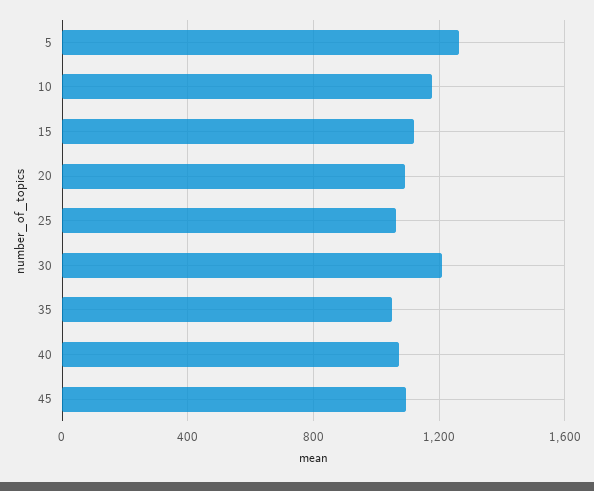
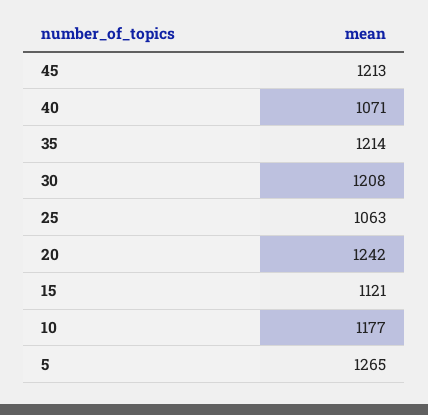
  {
    "5": 1265,
    "10": 1177,
    "15": 1121,
-   "20": 1100,
+   "20": 1242,
    "25": 1063,
    "30": 1208,
-   "35": 1050,
+   "35": 1214,
    "40": 1071,
-   "45": 1100
+   "45": 1213
  }

